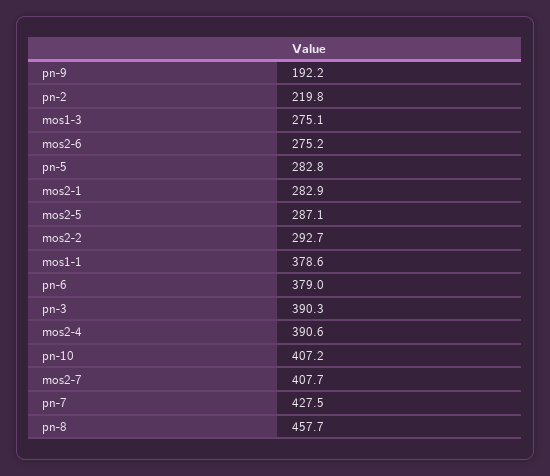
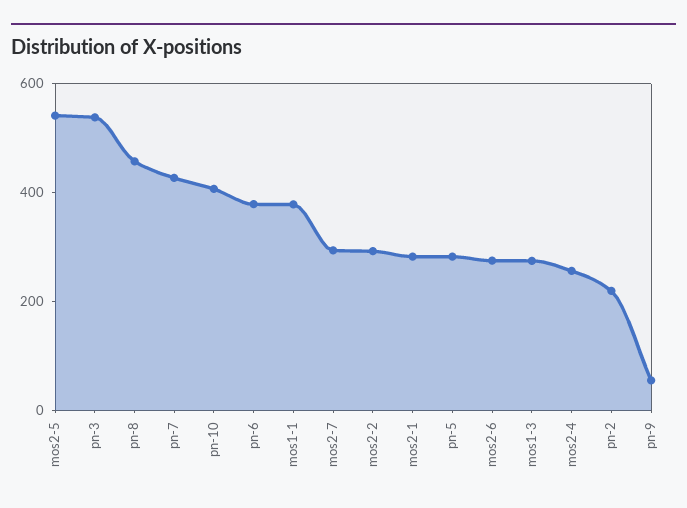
  {
-   "pn-9": 192.2,
+   "pn-9": 50,
    "pn-2": 219.8,
    "mos1-3": 275.1,
    "mos2-6": 275.2,
    "pn-5": 282.8,
    "mos2-1": 282.9,
-   "mos2-5": 287.1,
+   "mos2-5": 550,
    "mos2-2": 292.7,
    "mos1-1": 378.6,
    "pn-6": 379,
-   "pn-3": 390.3,
+   "pn-3": 550,
-   "mos2-4": 390.6,
+   "mos2-4": 250,
    "pn-10": 407.2,
-   "mos2-7": 407.7,
+   "mos2-7": 300,
    "pn-7": 427.5,
    "pn-8": 457.7
  }

